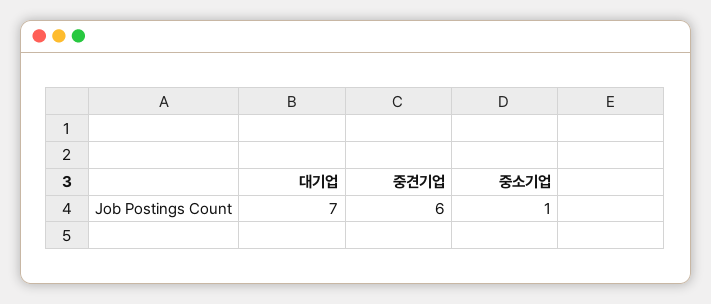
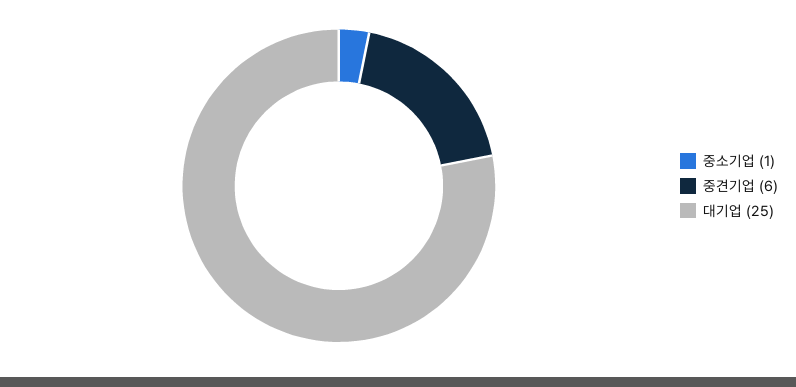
  {
-   "대기업": 7,
+   "대기업": 25,
    "중견기업": 6,
    "중소기업": 1
  }

